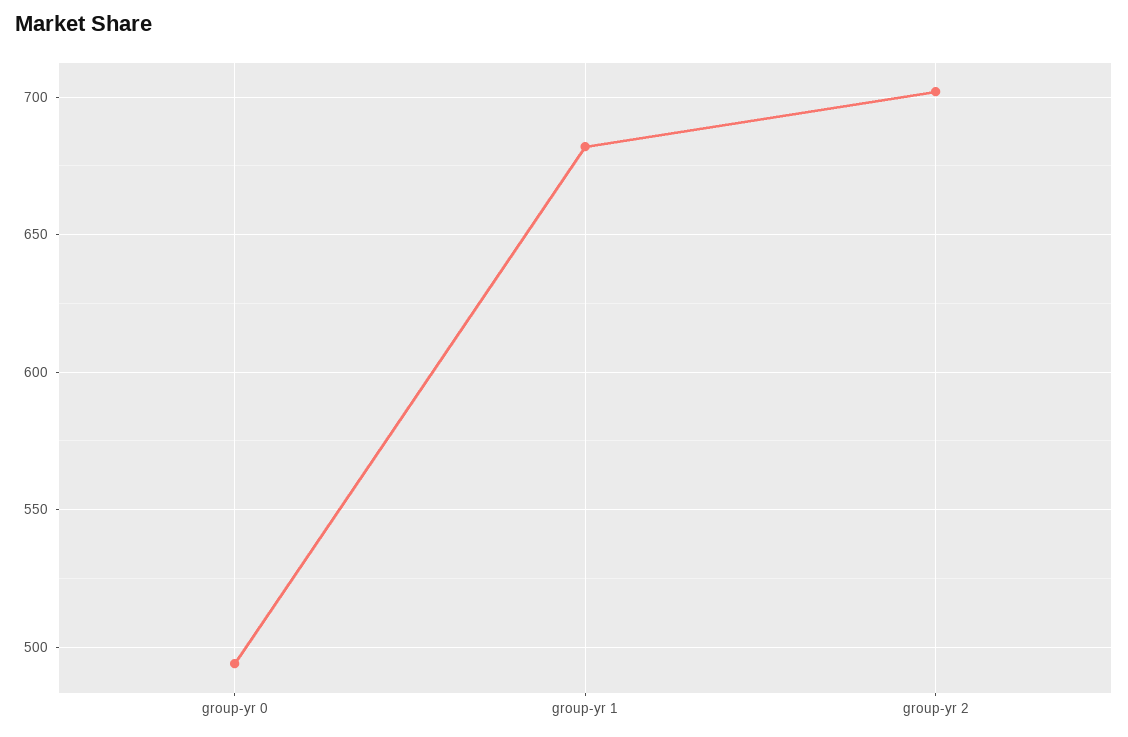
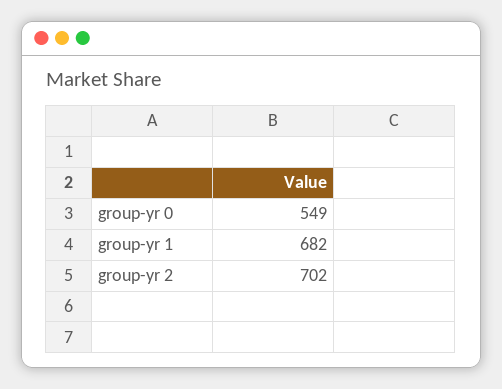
  {
-   "group-yr 0": 495,
+   "group-yr 0": 549,
    "group-yr 1": 682,
    "group-yr 2": 702
  }

